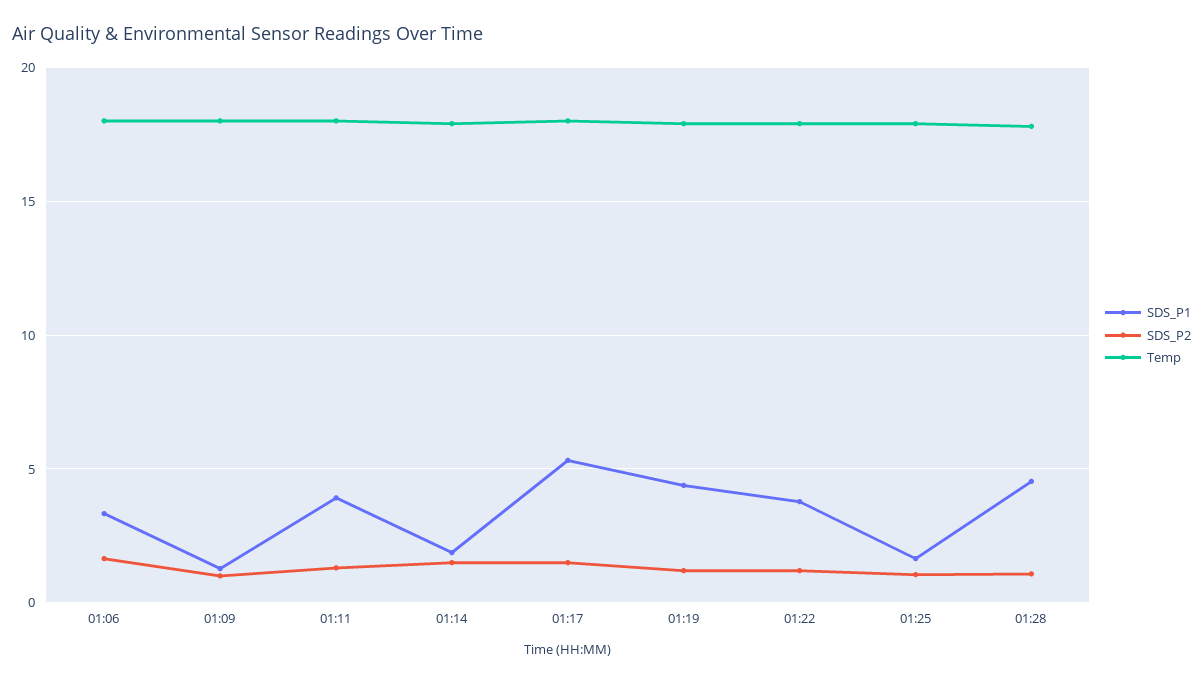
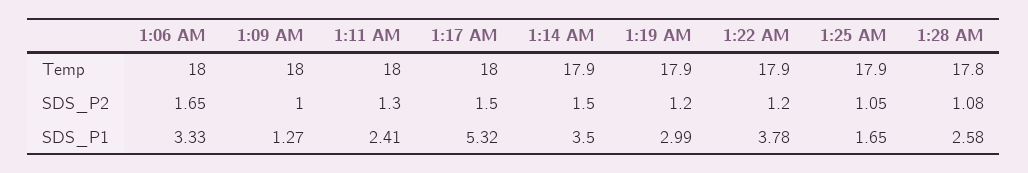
  {
    "SDS_P1": {
      "01:06": 3.33,
      "01:09": 1.27,
-     "01:11": 4,
+     "01:11": 2.41,
-     "01:14": 2,
+     "01:14": 3.5,
      "01:17": 5.32,
-     "01:19": 4.5,
+     "01:19": 2.99,
      "01:22": 3.78,
      "01:25": 1.65,
-     "01:28": 4.5
+     "01:28": 2.58
    },
    "SDS_P2": {
      "01:06": 1.65,
      "01:09": 1,
      "01:11": 1.3,
      "01:14": 1.5,
      "01:17": 1.5,
      "01:19": 1.2,
      "01:22": 1.2,
      "01:25": 1.05,
      "01:28": 1.08
    },
    "Temp": {
      "01:06": 18,
      "01:09": 18,
      "01:11": 18,
      "01:14": 17.9,
      "01:17": 18,
      "01:19": 17.9,
      "01:22": 17.9,
      "01:25": 17.9,
      "01:28": 17.8
    }
  }

